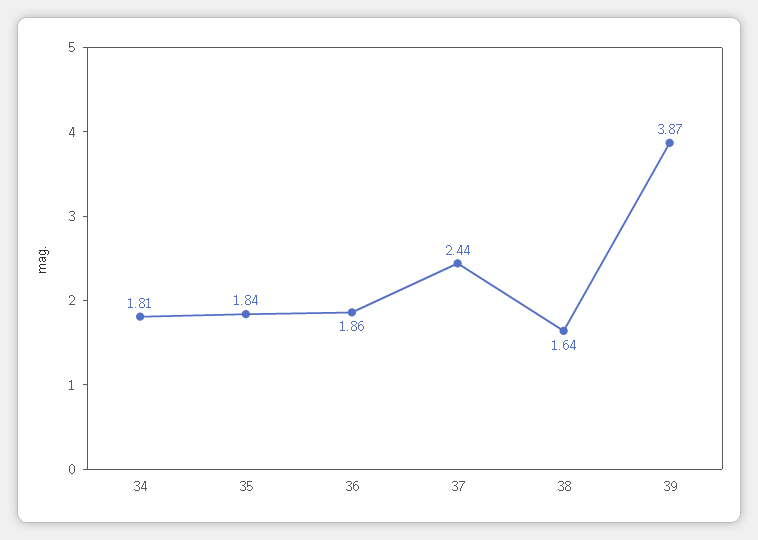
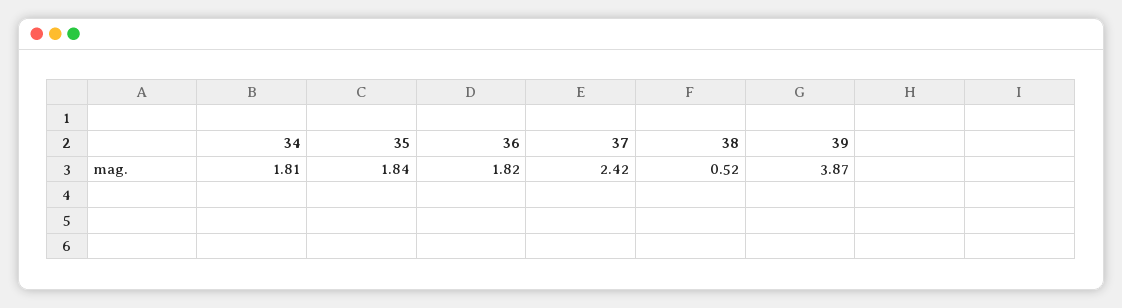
  {
    "34": 1.81,
    "35": 1.84,
-   "36": 1.86,
+   "36": 1.82,
-   "37": 2.44,
+   "37": 2.42,
-   "38": 1.64,
+   "38": 0.52,
    "39": 3.87
  }

